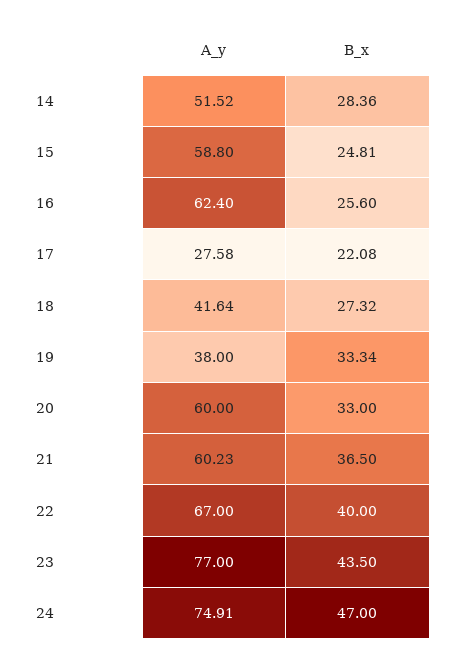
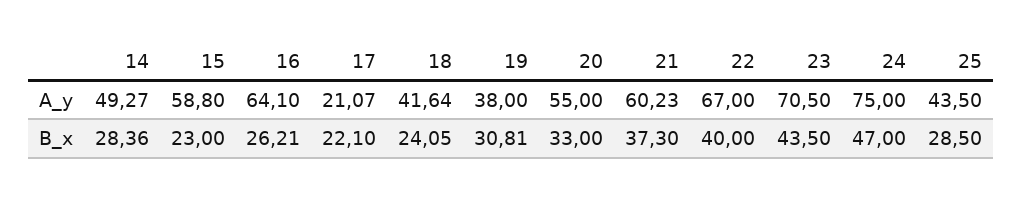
  {
    "A_y": {
-     "14": 51.52,
+     "14": 49.27,
      "15": 58.8,
-     "16": 62.4,
+     "16": 64.1,
-     "17": 27.58,
+     "17": 21.07,
      "18": 41.64,
      "19": 38,
-     "20": 60,
+     "20": 55,
      "21": 60.23,
      "22": 67,
-     "23": 77,
+     "23": 70.5,
-     "24": 74.91
+     "24": 75,
+     "25": 43.5
    },
    "B_x": {
      "14": 28.36,
-     "15": 24.81,
+     "15": 23,
-     "16": 25.6,
+     "16": 26.21,
-     "17": 22.08,
+     "17": 22.1,
-     "18": 27.32,
+     "18": 24.05,
-     "19": 33.34,
+     "19": 30.81,
      "20": 33,
-     "21": 36.5,
+     "21": 37.3,
      "22": 40,
      "23": 43.5,
-     "24": 47
+     "24": 47,
+     "25": 28.5
    }
  }

